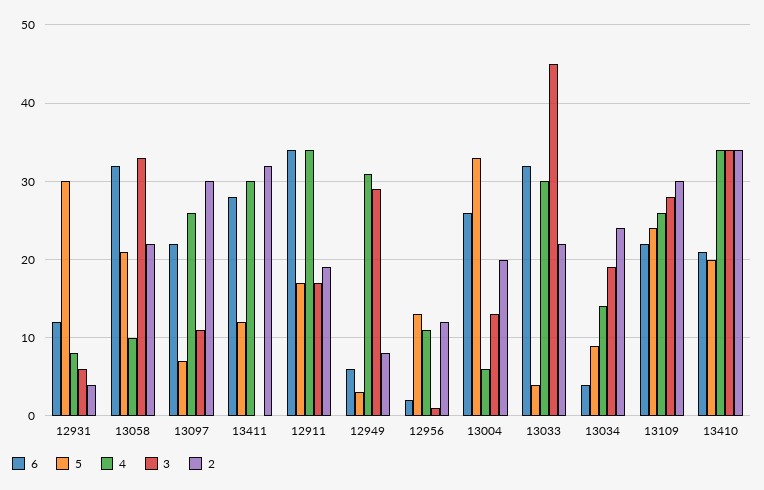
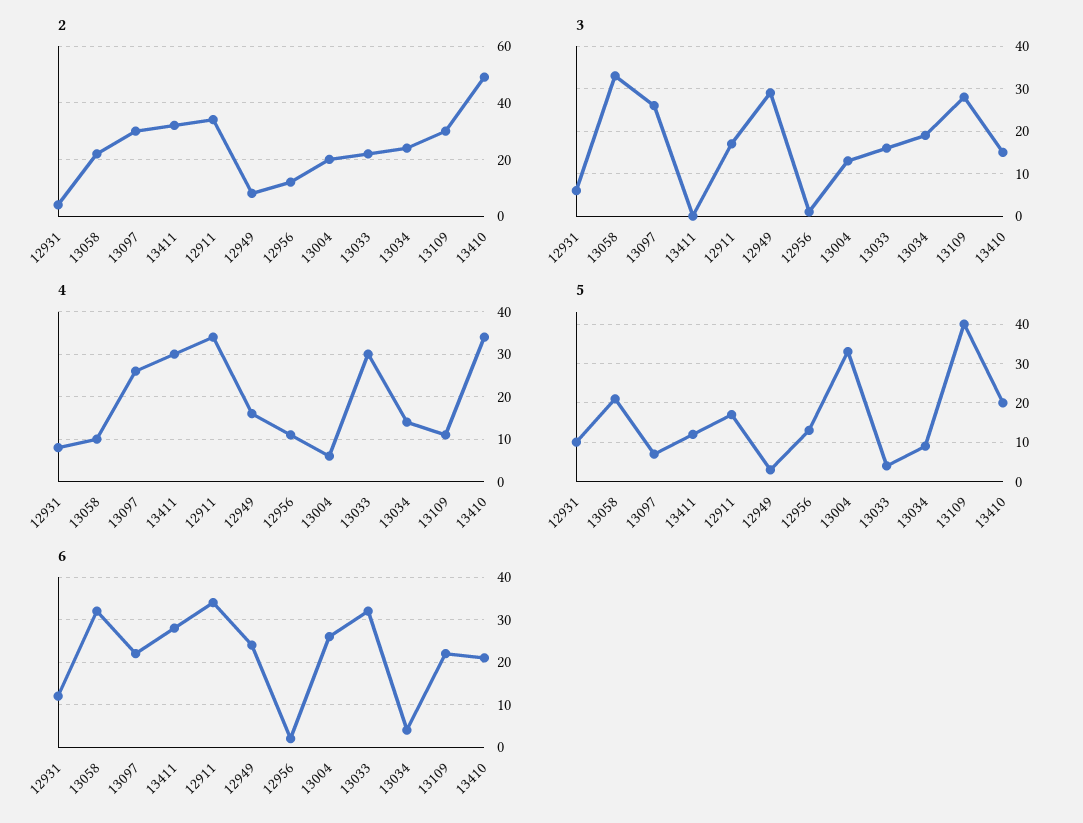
  {
    "6": {
      "12931": 12,
      "13058": 32,
      "13097": 22,
      "13411": 28,
      "12911": 34,
-     "12949": 6,
+     "12949": 25,
      "12956": 2,
      "13004": 26,
      "13033": 32,
      "13034": 4,
      "13109": 22,
      "13410": 21
    },
    "5": {
-     "12931": 30,
+     "12931": 10,
      "13058": 21,
      "13097": 7,
      "13411": 12,
      "12911": 17,
      "12949": 3,
      "12956": 13,
      "13004": 33,
      "13033": 4,
      "13034": 9,
-     "13109": 24,
+     "13109": 40,
      "13410": 20
    },
    "4": {
      "12931": 8,
      "13058": 10,
      "13097": 26,
      "13411": 30,
      "12911": 34,
-     "12949": 31,
+     "12949": 15,
      "12956": 11,
      "13004": 6,
      "13033": 30,
      "13034": 14,
-     "13109": 26,
+     "13109": 10,
      "13410": 34
    },
    "3": {
      "12931": 6,
      "13058": 33,
-     "13097": 11,
+     "13097": 25,
      "13411": 0,
      "12911": 17,
      "12949": 29,
      "12956": 1,
      "13004": 13,
-     "13033": 45,
+     "13033": 15,
      "13034": 19,
      "13109": 28,
-     "13410": 34
+     "13410": 15
    },
    "2": {
      "12931": 4,
      "13058": 22,
      "13097": 30,
      "13411": 32,
-     "12911": 19,
+     "12911": 35,
      "12949": 8,
      "12956": 12,
      "13004": 20,
      "13033": 22,
      "13034": 24,
      "13109": 30,
-     "13410": 34
+     "13410": 50
    }
  }

